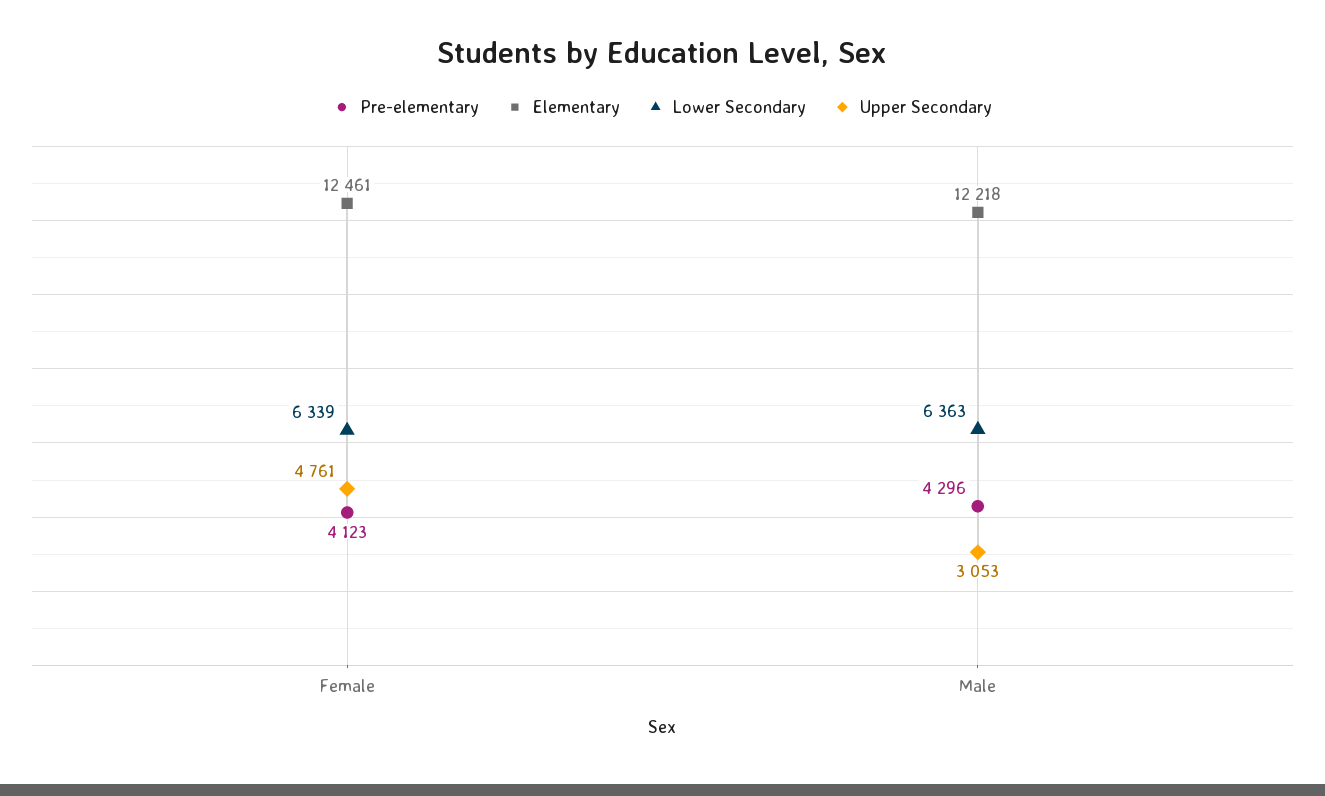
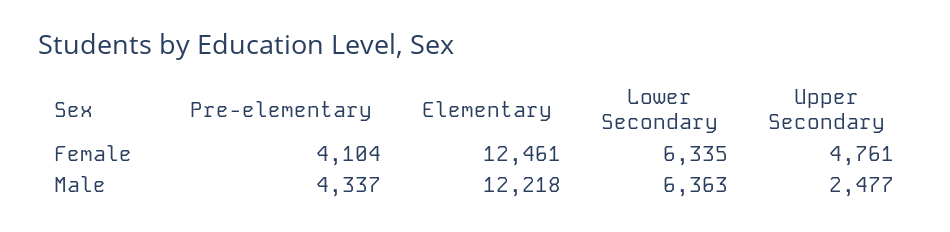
  {
    "Pre-elementary": {
-     "Female": 4123,
+     "Female": 4104,
-     "Male": 4296
+     "Male": 4337
    },
    "Elementary": {
      "Female": 12461,
      "Male": 12218
    },
    "Lower Secondary": {
-     "Female": 6339,
+     "Female": 6335,
      "Male": 6363
    },
    "Upper Secondary": {
      "Female": 4761,
-     "Male": 3053
+     "Male": 2477
    }
  }

